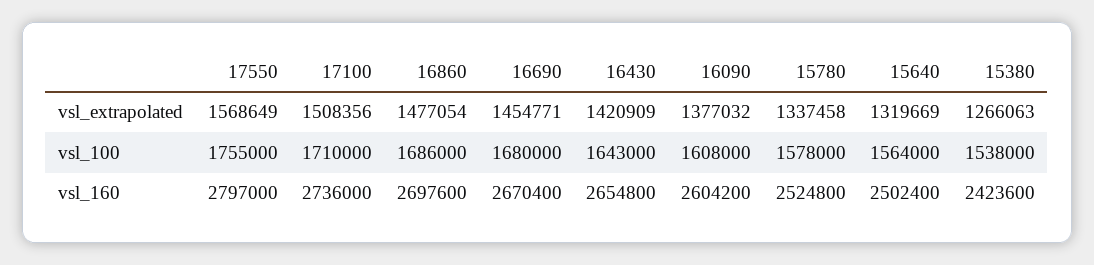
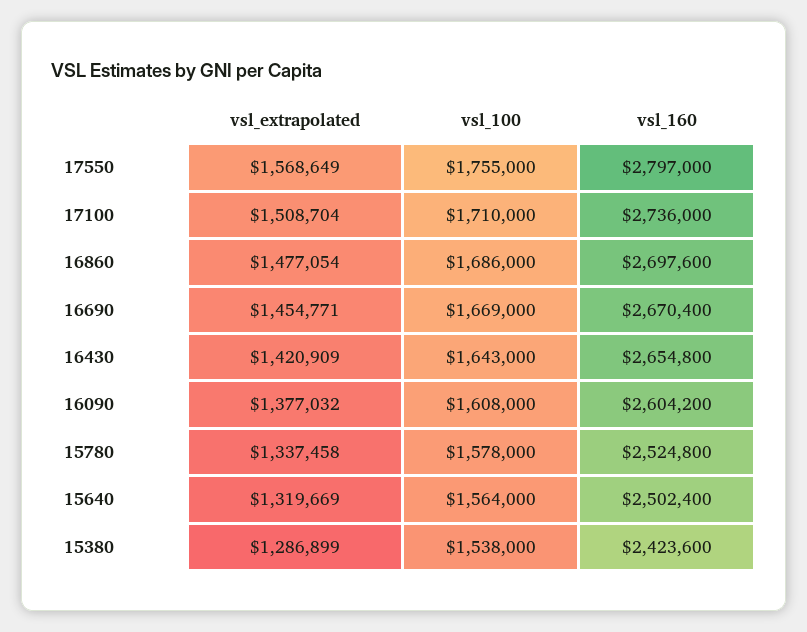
  {
    "17550": {
      "vsl_extrapolated": 1568649,
      "vsl_100": 1755000,
      "vsl_160": 2797000
    },
    "17100": {
-     "vsl_extrapolated": 1508356,
+     "vsl_extrapolated": 1508704,
      "vsl_100": 1710000,
      "vsl_160": 2736000
    },
    "16860": {
      "vsl_extrapolated": 1477054,
      "vsl_100": 1686000,
      "vsl_160": 2697600
    },
    "16690": {
      "vsl_extrapolated": 1454771,
-     "vsl_100": 1680000,
+     "vsl_100": 1669000,
      "vsl_160": 2670400
    },
    "16430": {
      "vsl_extrapolated": 1420909,
      "vsl_100": 1643000,
      "vsl_160": 2654800
    },
    "16090": {
      "vsl_extrapolated": 1377032,
      "vsl_100": 1608000,
      "vsl_160": 2604200
    },
    "15780": {
      "vsl_extrapolated": 1337458,
      "vsl_100": 1578000,
      "vsl_160": 2524800
    },
    "15640": {
      "vsl_extrapolated": 1319669,
      "vsl_100": 1564000,
      "vsl_160": 2502400
    },
    "15380": {
-     "vsl_extrapolated": 1266063,
+     "vsl_extrapolated": 1286899,
      "vsl_100": 1538000,
      "vsl_160": 2423600
    }
  }

